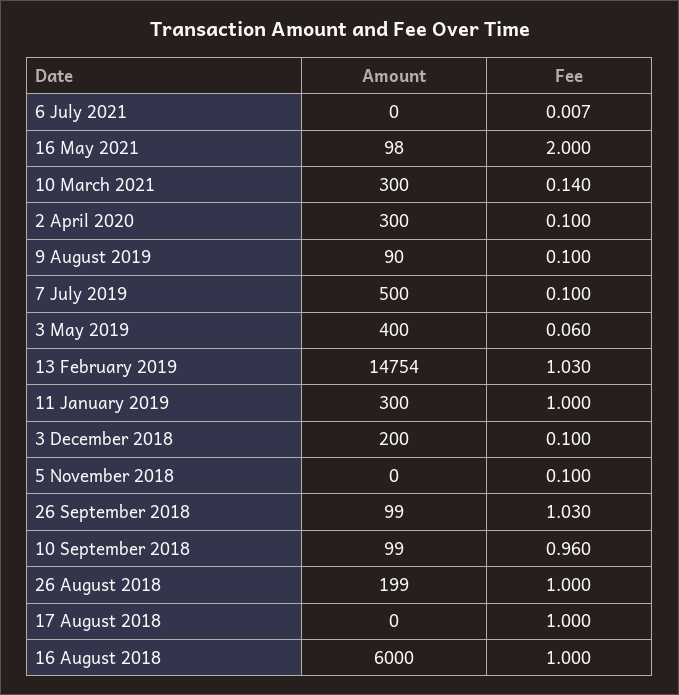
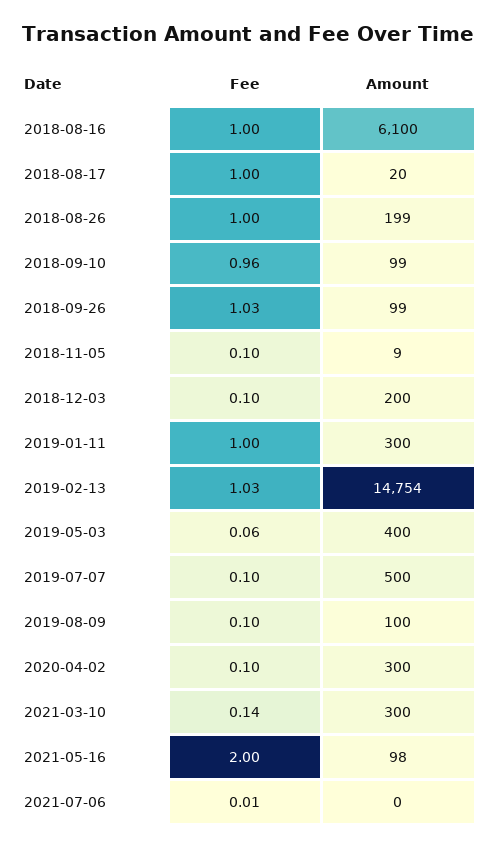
  {
    "Amount": {
      "6 July 2021": 0,
      "16 May 2021": 98,
      "10 March 2021": 300,
      "2 April 2020": 300,
-     "9 August 2019": 90,
+     "9 August 2019": 100,
      "7 July 2019": 500,
      "3 May 2019": 400,
      "13 February 2019": 14754,
      "11 January 2019": 300,
      "3 December 2018": 200,
-     "5 November 2018": 0,
+     "5 November 2018": 9,
      "26 September 2018": 99,
      "10 September 2018": 99,
      "26 August 2018": 199,
-     "17 August 2018": 0,
+     "17 August 2018": 20,
-     "16 August 2018": 6000
+     "16 August 2018": 6100
    },
    "Fee": {
      "6 July 2021": 0.007,
      "16 May 2021": 2,
      "10 March 2021": 0.14,
      "2 April 2020": 0.1,
      "9 August 2019": 0.1,
      "7 July 2019": 0.1,
      "3 May 2019": 0.06,
      "13 February 2019": 1.03,
      "11 January 2019": 1,
      "3 December 2018": 0.1,
      "5 November 2018": 0.1,
      "26 September 2018": 1.03,
      "10 September 2018": 0.96,
      "26 August 2018": 1,
      "17 August 2018": 1,
      "16 August 2018": 1
    }
  }

